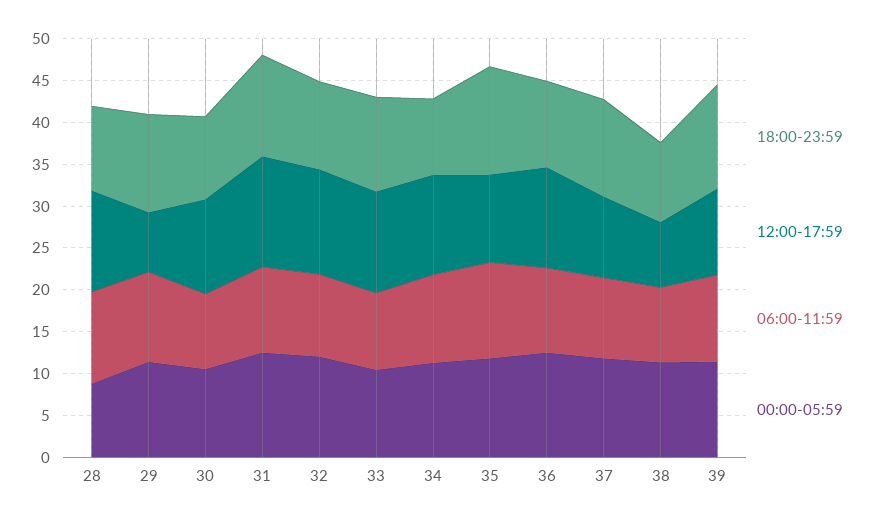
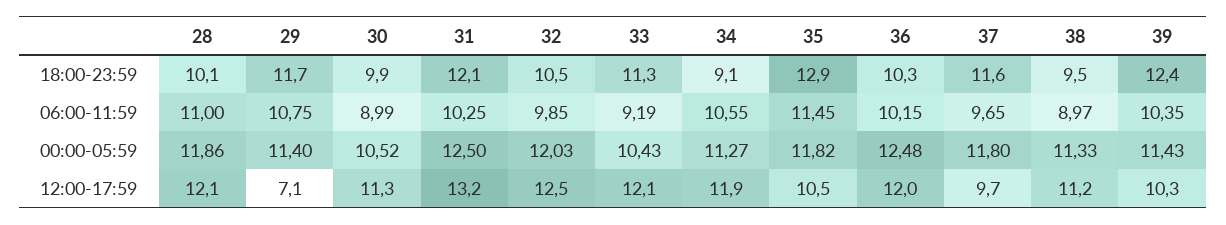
  {
    "18:00-23:59": {
      "28": 10.1,
      "29": 11.7,
      "30": 9.9,
      "31": 12.1,
      "32": 10.5,
      "33": 11.3,
      "34": 9.1,
      "35": 12.9,
      "36": 10.3,
      "37": 11.6,
      "38": 9.5,
      "39": 12.4
    },
    "12:00-17:59": {
      "28": 12.1,
      "29": 7.1,
      "30": 11.3,
      "31": 13.2,
      "32": 12.5,
      "33": 12.1,
      "34": 11.9,
      "35": 10.5,
      "36": 12,
      "37": 9.7,
-     "38": 8,
+     "38": 11.2,
      "39": 10.3
    },
    "06:00-11:59": {
      "28": 11,
      "29": 10.75,
      "30": 8.99,
      "31": 10.25,
      "32": 9.85,
      "33": 9.19,
      "34": 10.55,
      "35": 11.45,
      "36": 10.15,
      "37": 9.65,
      "38": 8.97,
      "39": 10.35
    },
    "00:00-05:59": {
-     "28": 9,
+     "28": 11.86,
      "29": 11.4,
      "30": 10.52,
      "31": 12.5,
      "32": 12.03,
      "33": 10.43,
      "34": 11.27,
      "35": 11.82,
      "36": 12.48,
      "37": 11.8,
      "38": 11.33,
      "39": 11.43
    }
  }

